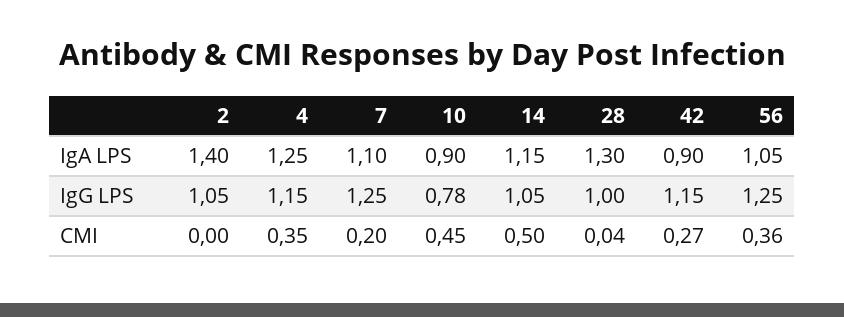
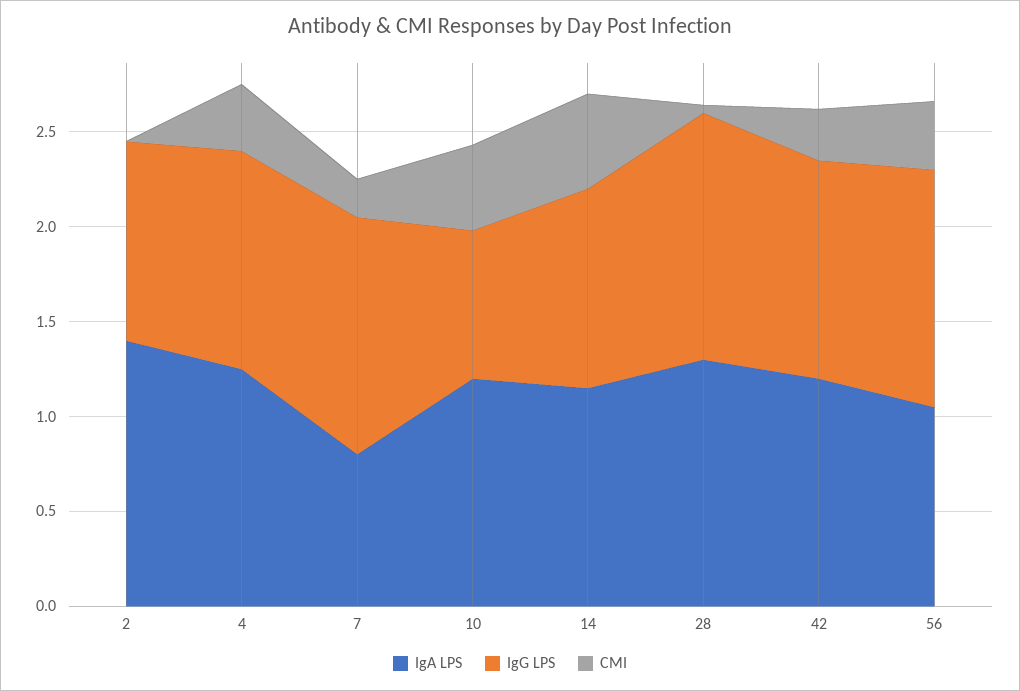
  {
    "IgA LPS": {
      "2": 1.4,
      "4": 1.25,
-     "7": 1.1,
+     "7": 0.8,
-     "10": 0.9,
+     "10": 1.2,
      "14": 1.15,
      "28": 1.3,
-     "42": 0.9,
+     "42": 1.2,
      "56": 1.05
    },
    "IgG LPS": {
      "2": 1.05,
      "4": 1.15,
      "7": 1.25,
      "10": 0.78,
      "14": 1.05,
-     "28": 1,
+     "28": 1.3,
      "42": 1.15,
      "56": 1.25
    },
    "CMI": {
      "2": 0,
      "4": 0.35,
      "7": 0.2,
      "10": 0.45,
      "14": 0.5,
      "28": 0.04,
      "42": 0.27,
      "56": 0.36
    }
  }

